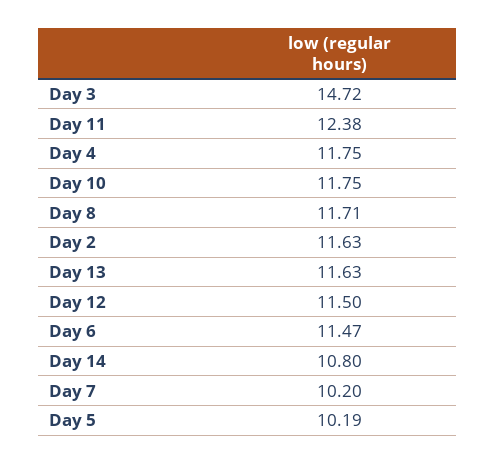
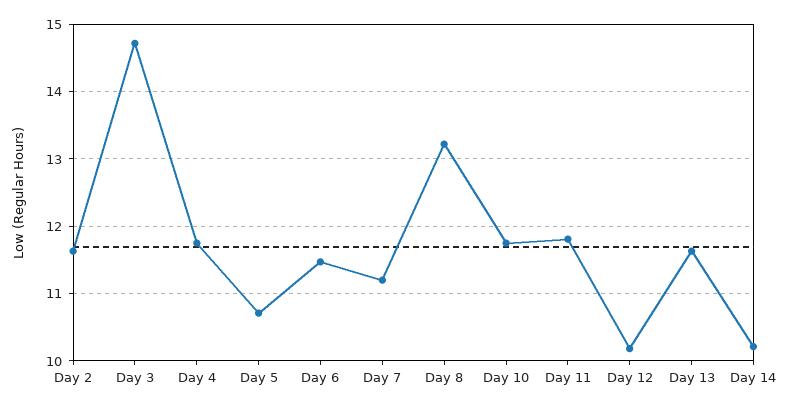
  {
    "Day 3": 14.72,
-   "Day 11": 12.38,
+   "Day 11": 11.8,
    "Day 4": 11.75,
    "Day 10": 11.75,
-   "Day 8": 11.71,
+   "Day 8": 13.2,
    "Day 2": 11.63,
    "Day 13": 11.63,
-   "Day 12": 11.5,
+   "Day 12": 10.2,
    "Day 6": 11.47,
-   "Day 14": 10.8,
+   "Day 14": 10.2,
-   "Day 7": 10.2,
+   "Day 7": 11.2,
-   "Day 5": 10.19
+   "Day 5": 10.7
  }

